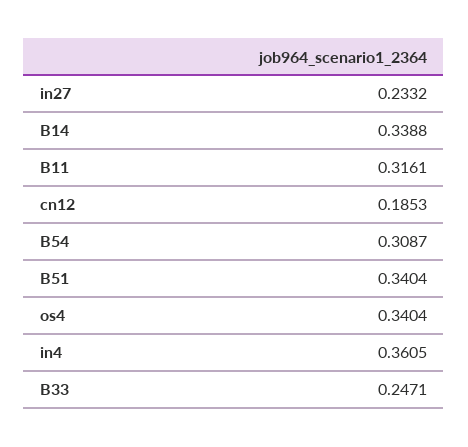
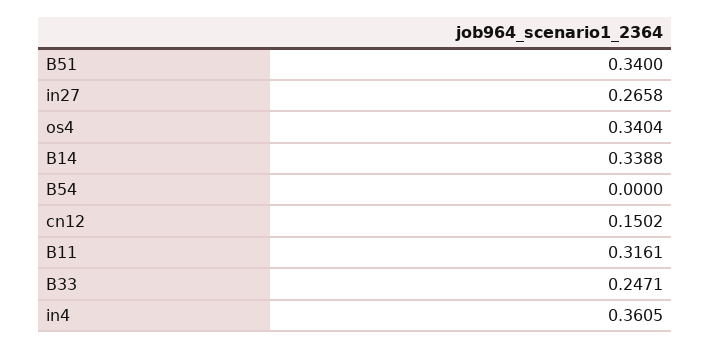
  {
-   "in27": 0.2332,
+   "in27": 0.2658,
    "B14": 0.3388,
    "B11": 0.3161,
-   "cn12": 0.1853,
+   "cn12": 0.1502,
-   "B54": 0.3087,
+   "B54": 0,
-   "B51": 0.3404,
+   "B51": 0.34,
    "os4": 0.3404,
    "in4": 0.3605,
    "B33": 0.2471
  }

